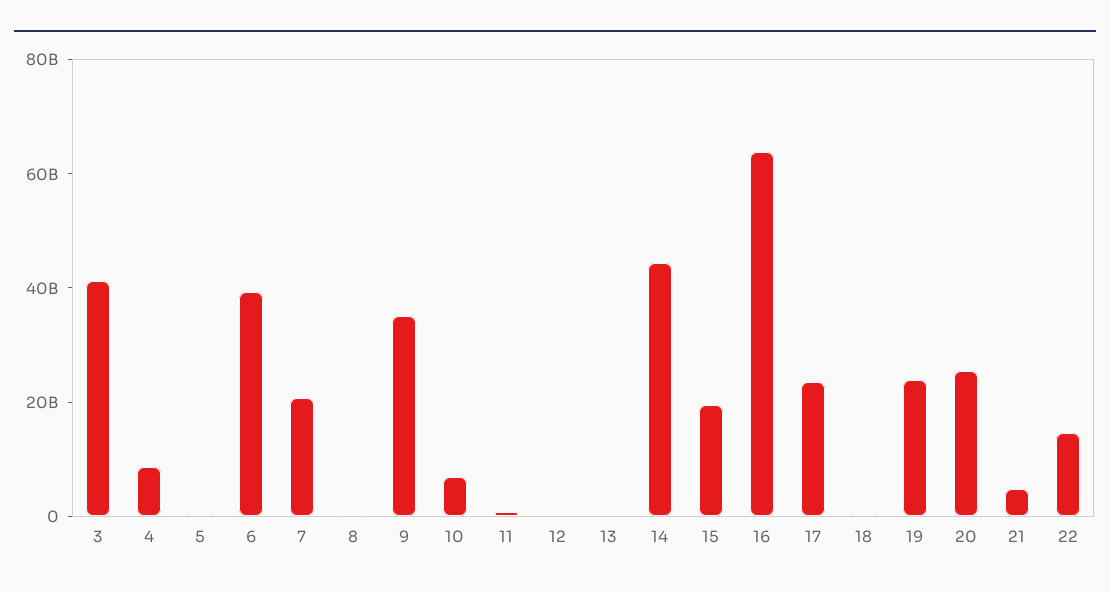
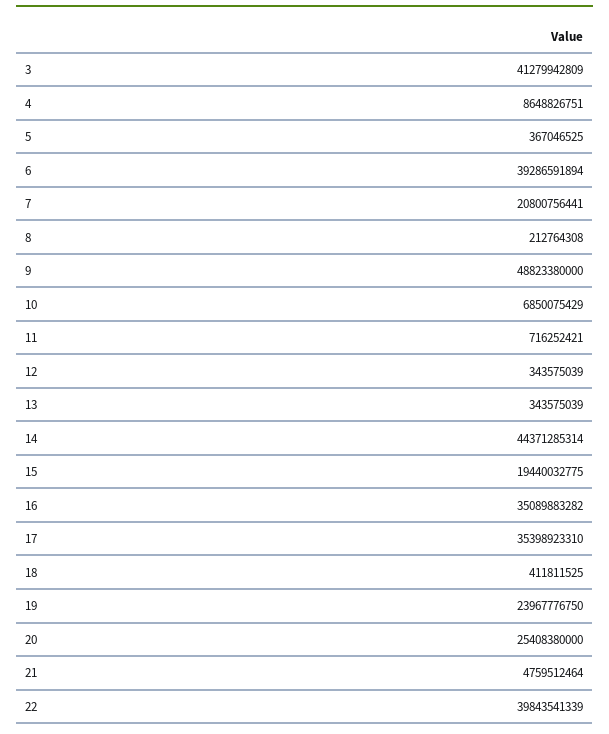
  {
    "3": 41279942809,
    "4": 8648826751,
    "5": 367046525,
    "6": 39286591894,
    "7": 20800756441,
    "8": 212764308,
-   "9": 35000000000,
+   "9": 48823380000,
    "10": 6850075429,
    "11": 716252421,
    "12": 343575039,
    "13": 343575039,
    "14": 44371285314,
    "15": 19440032775,
-   "16": 65000000000,
+   "16": 35089883282,
-   "17": 25000000000,
+   "17": 35398923310,
    "18": 411811525,
    "19": 23967776750,
    "20": 25408380000,
    "21": 4759512464,
-   "22": 15000000000
+   "22": 39843541339
  }

